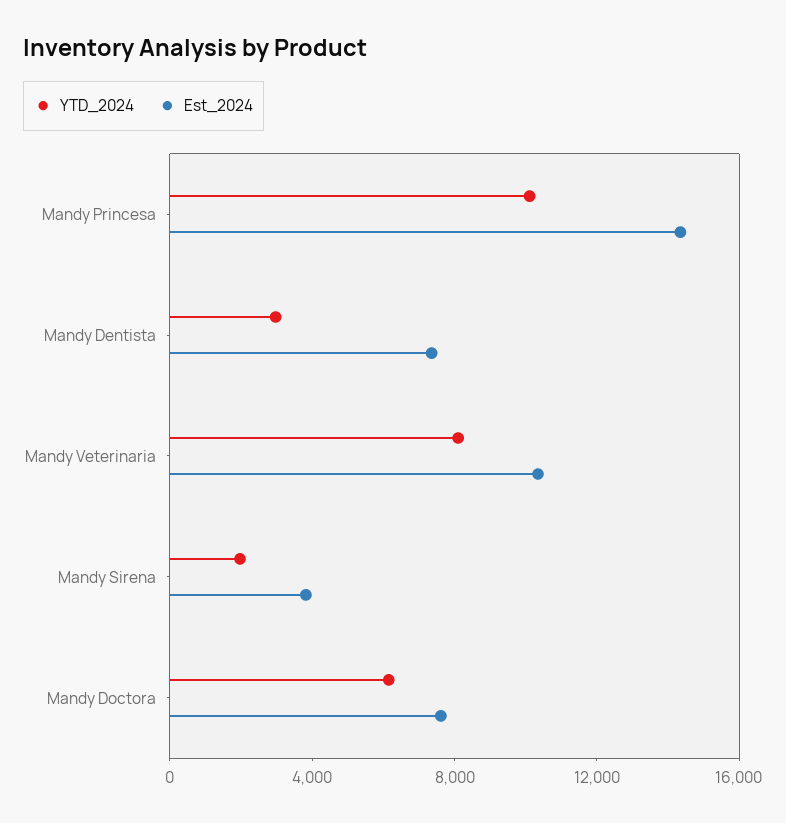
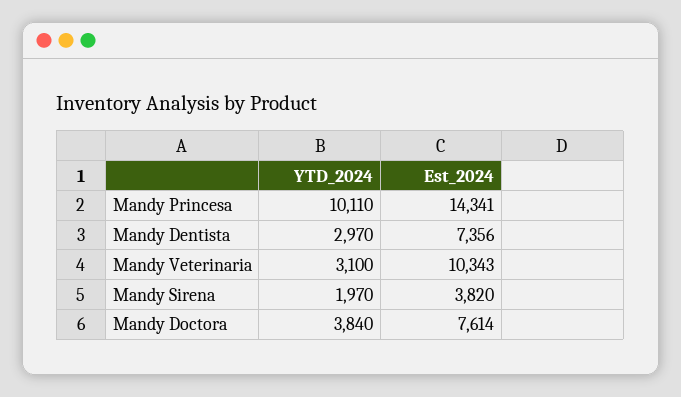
  {
    "YTD_2024": {
      "Mandy Princesa": 10110,
      "Mandy Dentista": 2970,
-     "Mandy Veterinaria": 8000,
+     "Mandy Veterinaria": 3100,
      "Mandy Sirena": 1970,
-     "Mandy Doctora": 6000
+     "Mandy Doctora": 3840
    },
    "Est_2024": {
      "Mandy Princesa": 14341,
      "Mandy Dentista": 7356,
      "Mandy Veterinaria": 10343,
      "Mandy Sirena": 3820,
      "Mandy Doctora": 7614
    }
  }

